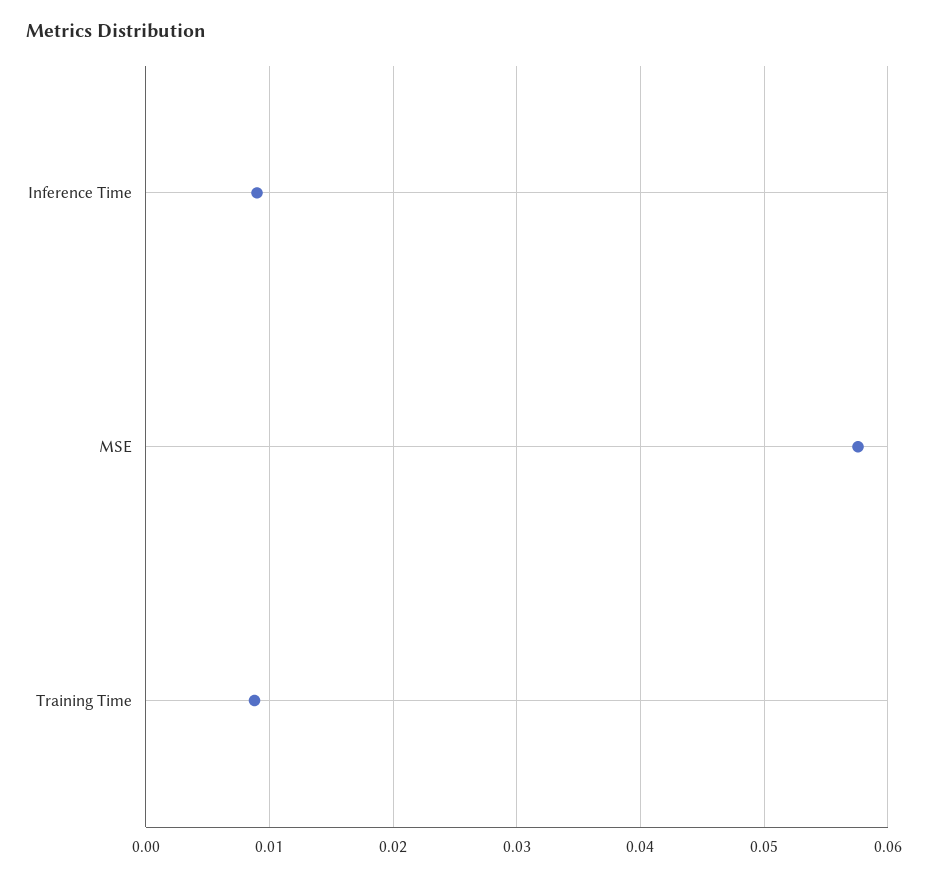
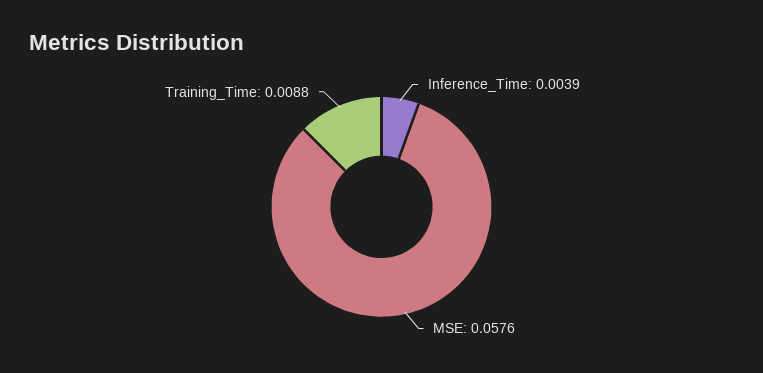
  {
-   "Inference Time": 0.009,
+   "Inference Time": 0.0039,
    "MSE": 0.0576,
    "Training Time": 0.0088
  }

